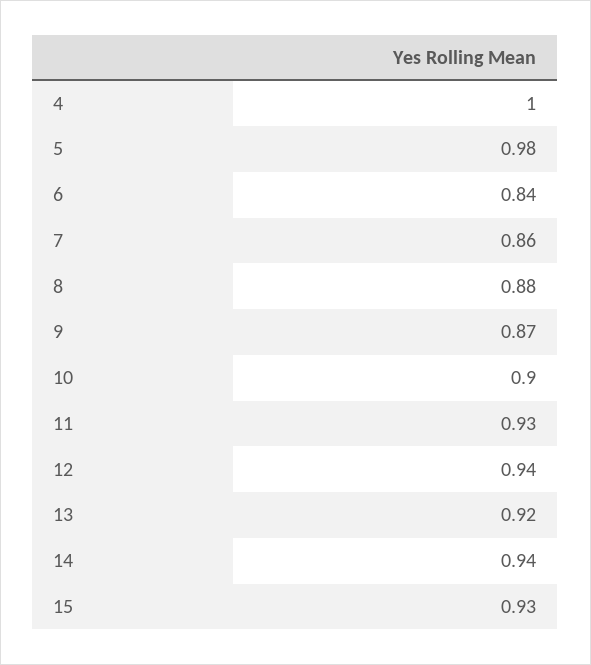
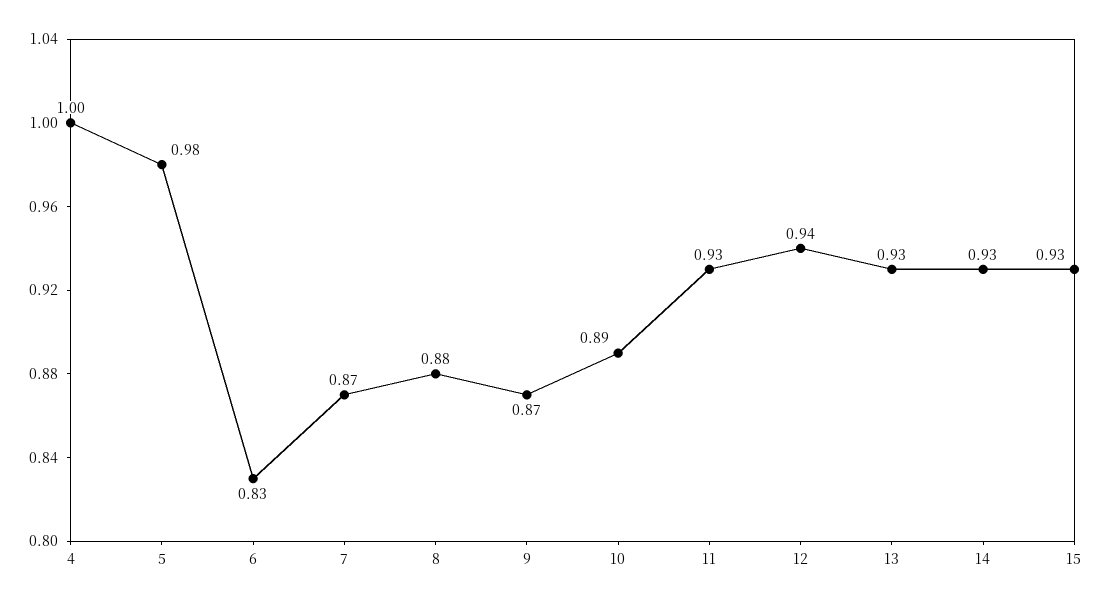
  {
    "4": 1,
    "5": 0.98,
-   "6": 0.84,
+   "6": 0.83,
-   "7": 0.86,
+   "7": 0.87,
    "8": 0.88,
    "9": 0.87,
-   "10": 0.9,
+   "10": 0.89,
    "11": 0.93,
    "12": 0.94,
-   "13": 0.92,
+   "13": 0.93,
-   "14": 0.94,
+   "14": 0.93,
    "15": 0.93
  }

